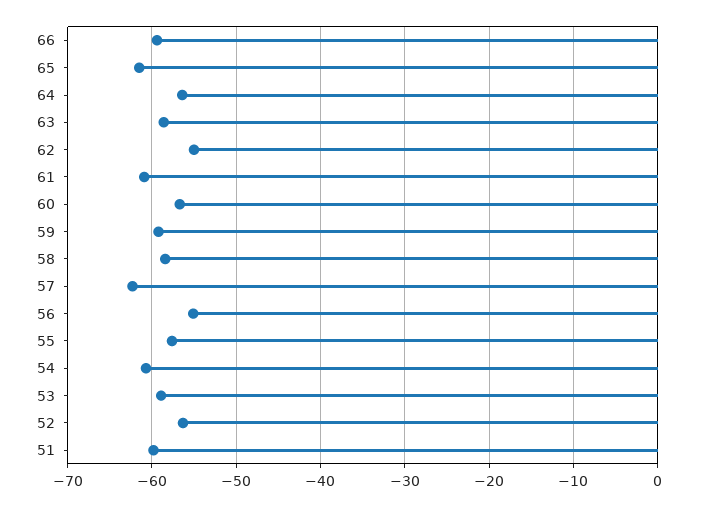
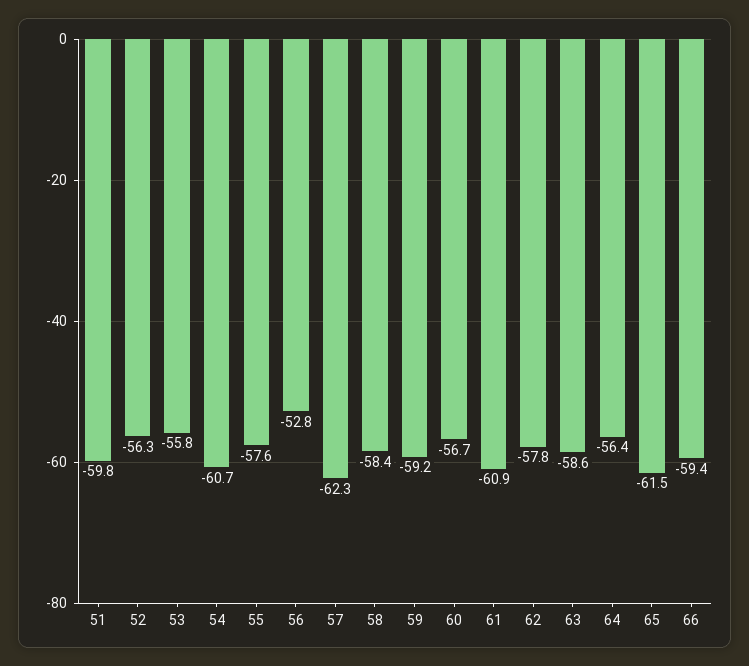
  {
    "66": -59.4,
    "65": -61.5,
    "64": -56.4,
    "63": -58.6,
-   "62": -55,
+   "62": -57.8,
    "61": -60.9,
    "60": -56.7,
    "59": -59.2,
    "58": -58.4,
    "57": -62.3,
-   "56": -55,
+   "56": -52.8,
    "55": -57.6,
    "54": -60.7,
-   "53": -59,
+   "53": -55.8,
    "52": -56.3,
    "51": -59.8
  }

